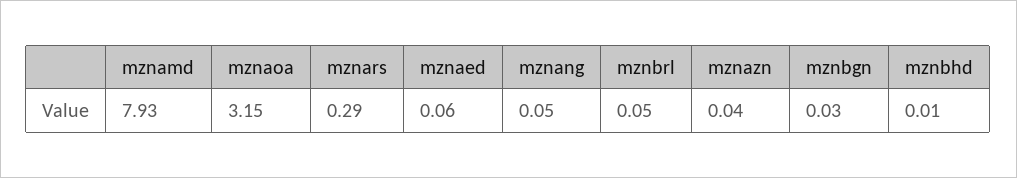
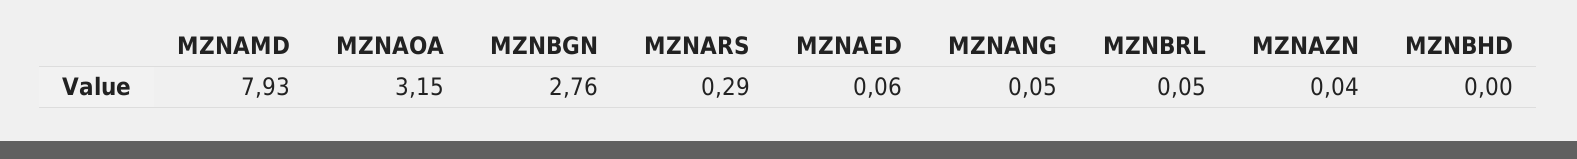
  {
    "mznamd": 7.93,
    "mznaoa": 3.15,
    "mznars": 0.29,
    "mznaed": 0.06,
    "mznang": 0.05,
    "mznbrl": 0.05,
    "mznazn": 0.04,
-   "mznbgn": 0.03,
+   "mznbgn": 2.76,
-   "mznbhd": 0.01
+   "mznbhd": 0
  }

